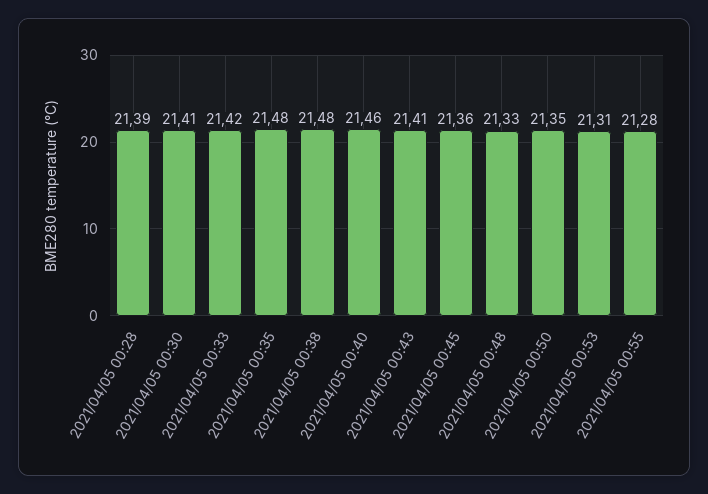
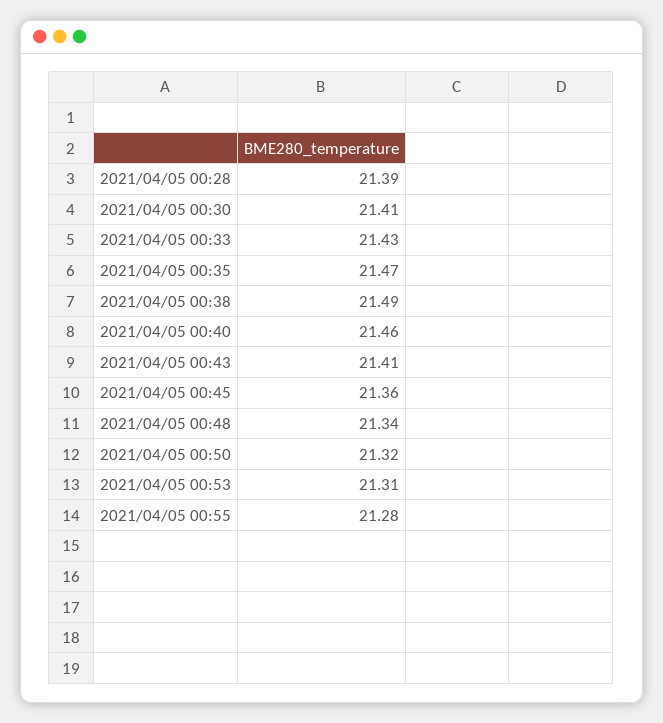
  {
    "2021/04/05 00:28": 21.39,
    "2021/04/05 00:30": 21.41,
-   "2021/04/05 00:33": 21.42,
+   "2021/04/05 00:33": 21.43,
-   "2021/04/05 00:35": 21.48,
+   "2021/04/05 00:35": 21.47,
-   "2021/04/05 00:38": 21.48,
+   "2021/04/05 00:38": 21.49,
    "2021/04/05 00:40": 21.46,
    "2021/04/05 00:43": 21.41,
    "2021/04/05 00:45": 21.36,
-   "2021/04/05 00:48": 21.33,
+   "2021/04/05 00:48": 21.34,
-   "2021/04/05 00:50": 21.35,
+   "2021/04/05 00:50": 21.32,
    "2021/04/05 00:53": 21.31,
    "2021/04/05 00:55": 21.28
  }

